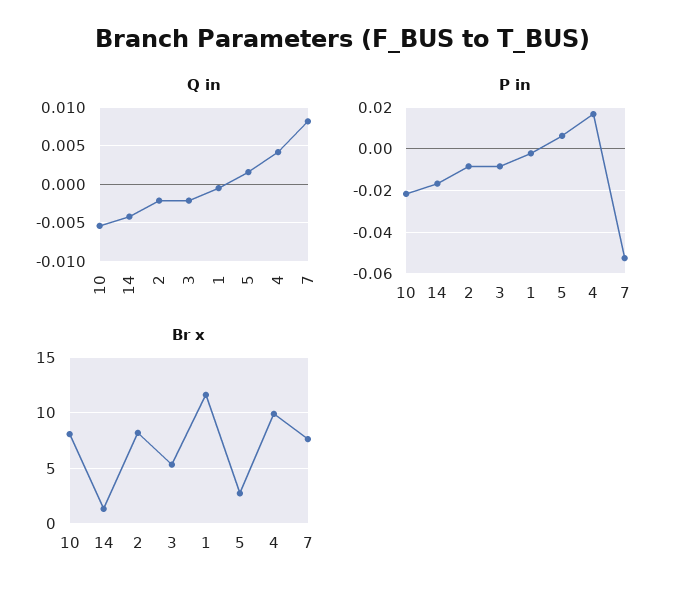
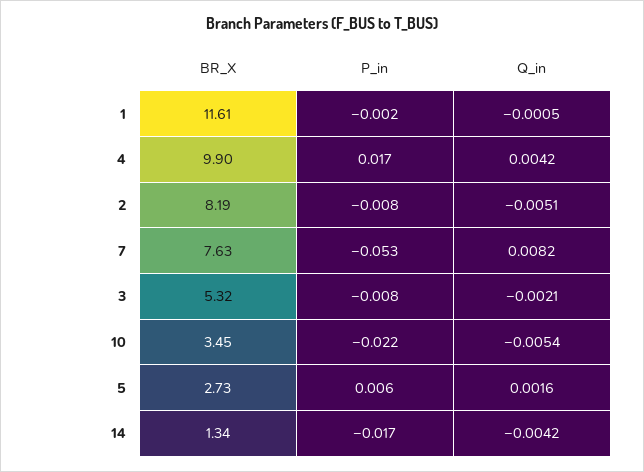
  {
    "Q in": {
      "10": -0.0054,
      "14": -0.0042,
-     "2": -0.002,
+     "2": -0.0051,
      "3": -0.0021,
      "1": -0.0005,
      "5": 0.0016,
      "4": 0.0042,
      "7": 0.0082
    },
    "P in": {
      "10": -0.022,
      "14": -0.017,
      "2": -0.008,
      "3": -0.008,
      "1": -0.002,
      "5": 0.006,
      "4": 0.017,
      "7": -0.053
    },
    "Br x": {
-     "10": 8,
+     "10": 3.45,
      "14": 1.34,
      "2": 8.19,
      "3": 5.32,
      "1": 11.61,
      "5": 2.73,
      "4": 9.9,
      "7": 7.63
    }
  }

